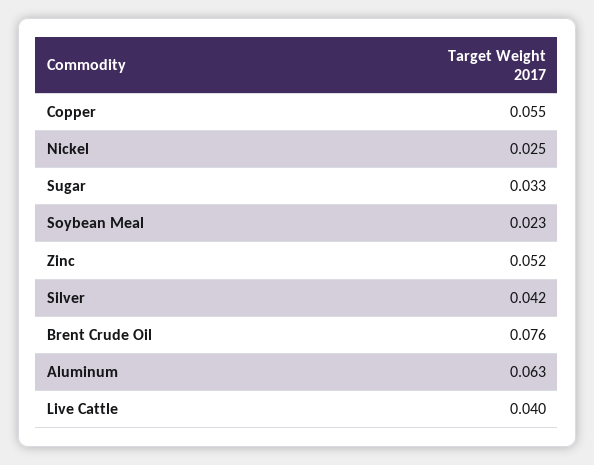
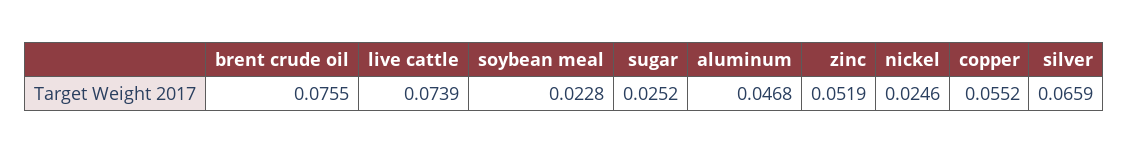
  {
    "Copper": 0.0552,
    "Nickel": 0.0246,
-   "Sugar": 0.033,
+   "Sugar": 0.0252,
    "Soybean Meal": 0.0228,
    "Zinc": 0.0519,
-   "Silver": 0.042,
+   "Silver": 0.0659,
    "Brent Crude Oil": 0.0755,
-   "Aluminum": 0.063,
+   "Aluminum": 0.0468,
-   "Live Cattle": 0.04
+   "Live Cattle": 0.0739
  }

